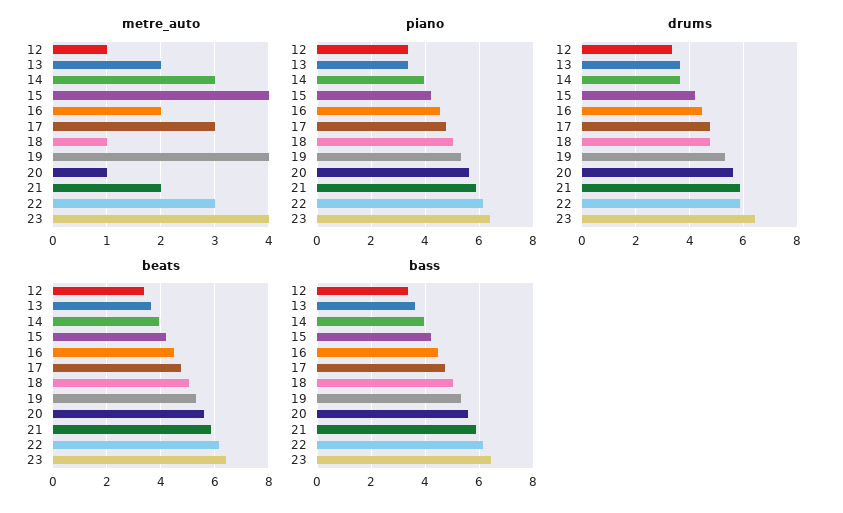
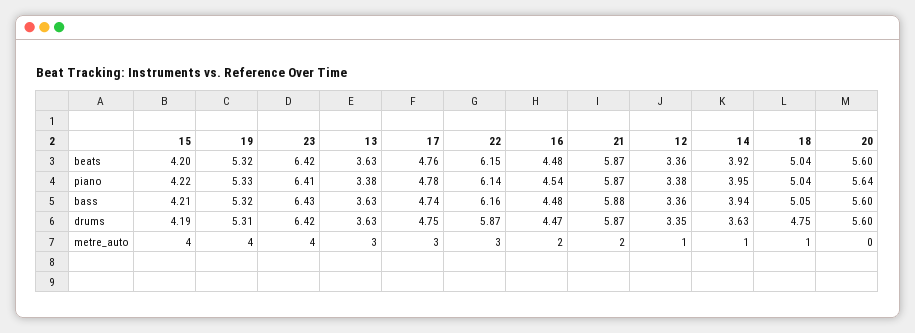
  {
    "metre_auto": {
      "12": 1,
-     "13": 2,
+     "13": 3,
-     "14": 3,
+     "14": 1,
      "15": 4,
      "16": 2,
      "17": 3,
      "18": 1,
      "19": 4,
-     "20": 1,
+     "20": 0,
      "21": 2,
      "22": 3,
      "23": 4
    },
    "piano": {
      "12": 3.38,
      "13": 3.38,
      "14": 3.95,
      "15": 4.22,
      "16": 4.54,
      "17": 4.78,
      "18": 5.04,
      "19": 5.33,
      "20": 5.64,
      "21": 5.87,
      "22": 6.14,
      "23": 6.41
    },
    "drums": {
      "12": 3.35,
      "13": 3.63,
      "14": 3.63,
      "15": 4.19,
      "16": 4.47,
      "17": 4.75,
      "18": 4.75,
      "19": 5.31,
      "20": 5.6,
      "21": 5.87,
      "22": 5.87,
      "23": 6.42
    },
    "beats": {
      "12": 3.36,
      "13": 3.63,
      "14": 3.92,
      "15": 4.2,
      "16": 4.48,
      "17": 4.76,
      "18": 5.04,
      "19": 5.32,
      "20": 5.6,
      "21": 5.87,
      "22": 6.15,
      "23": 6.42
    },
    "bass": {
      "12": 3.36,
      "13": 3.63,
      "14": 3.94,
      "15": 4.21,
      "16": 4.48,
      "17": 4.74,
      "18": 5.05,
      "19": 5.32,
      "20": 5.6,
      "21": 5.88,
      "22": 6.16,
      "23": 6.43
    }
  }

